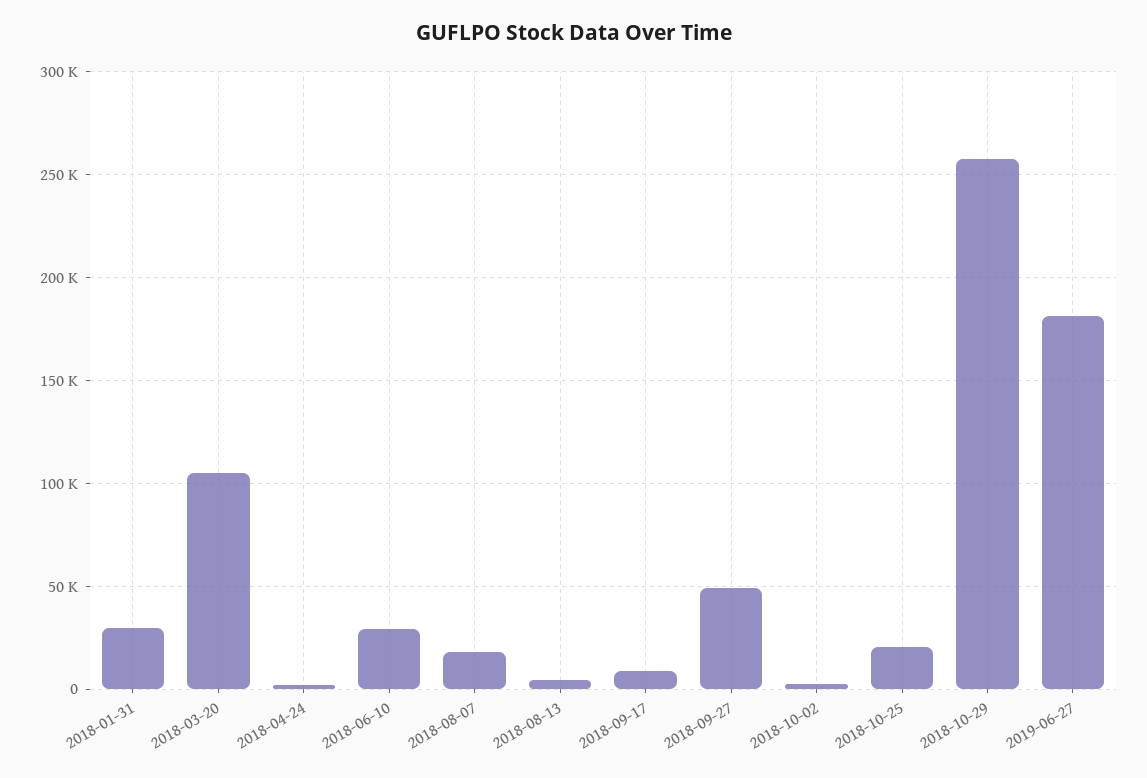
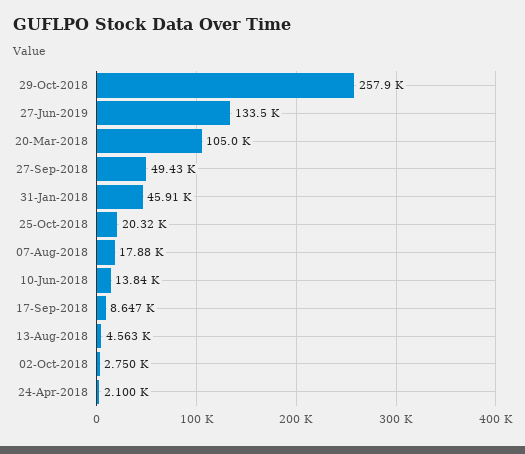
  {
-   "2018-01-31": 30000,
+   "2018-01-31": 45910,
    "2018-03-20": 105000,
    "2018-04-24": 2100,
-   "2018-06-10": 30000,
+   "2018-06-10": 13840,
    "2018-08-07": 17880,
    "2018-08-13": 4563,
    "2018-09-17": 8647,
    "2018-09-27": 49430,
    "2018-10-02": 2750,
    "2018-10-25": 20320,
    "2018-10-29": 257900,
-   "2019-06-27": 180000
+   "2019-06-27": 133500
  }

